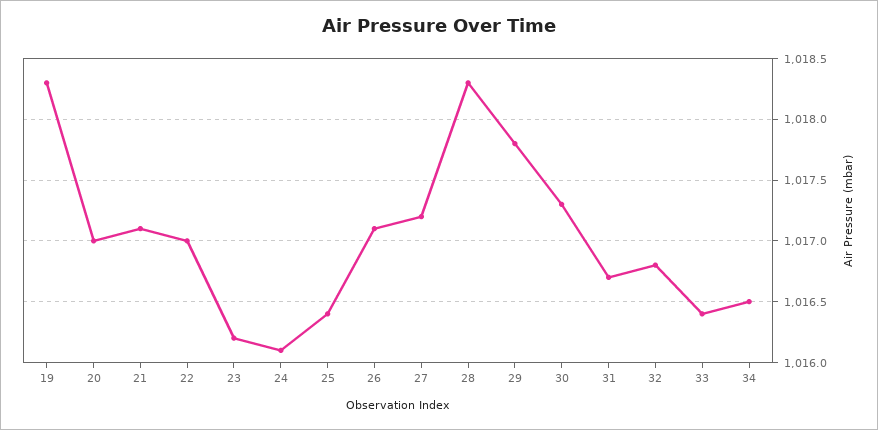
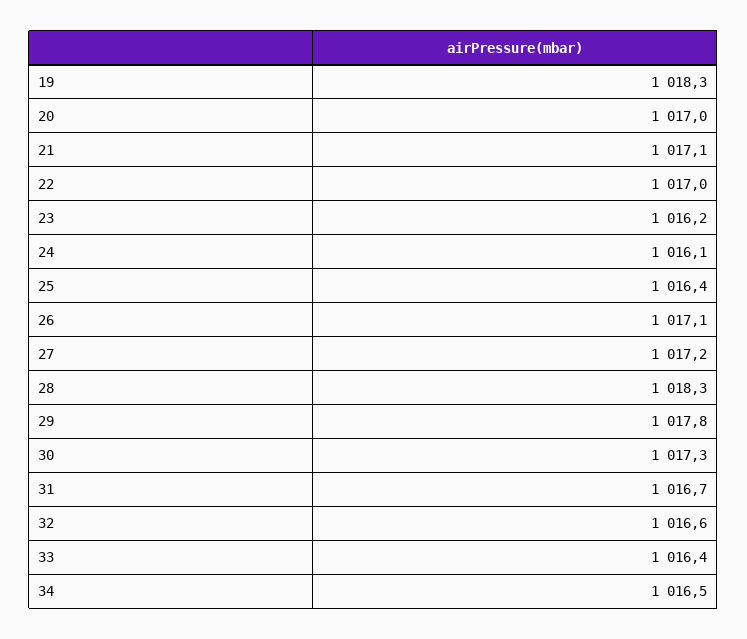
  {
    "19": 1018.3,
    "20": 1017,
    "21": 1017.1,
    "22": 1017,
    "23": 1016.2,
    "24": 1016.1,
    "25": 1016.4,
    "26": 1017.1,
    "27": 1017.2,
    "28": 1018.3,
    "29": 1017.8,
    "30": 1017.3,
    "31": 1016.7,
-   "32": 1016.8,
+   "32": 1016.6,
    "33": 1016.4,
    "34": 1016.5
  }

